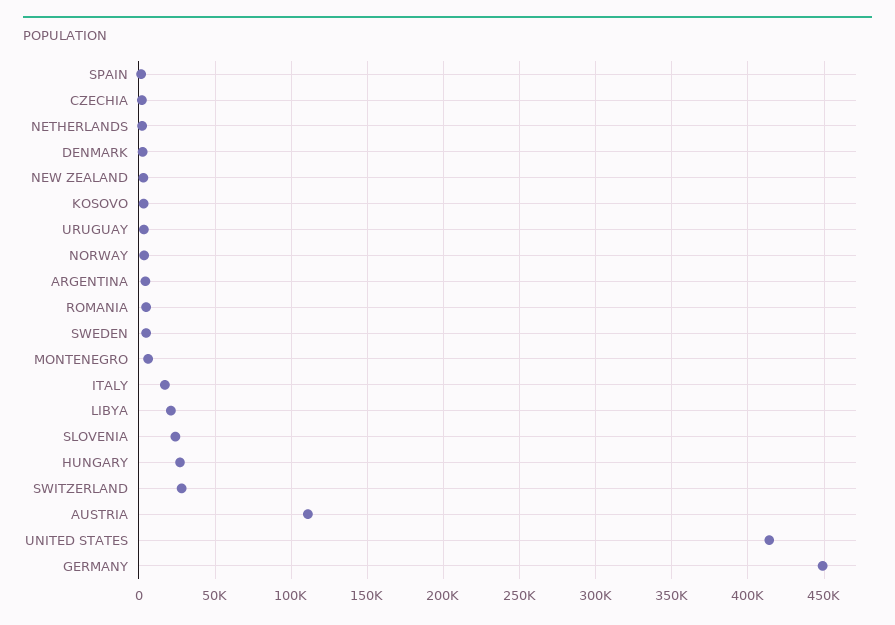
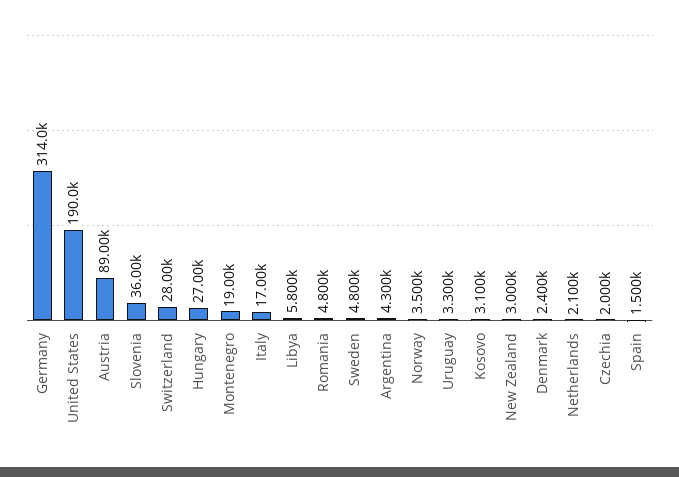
  {
    "SPAIN": 1500,
    "CZECHIA": 2000,
    "NETHERLANDS": 2100,
    "DENMARK": 2400,
    "NEW ZEALAND": 3000,
    "KOSOVO": 3100,
    "URUGUAY": 3300,
    "NORWAY": 3500,
    "ARGENTINA": 4300,
    "ROMANIA": 4800,
    "SWEDEN": 4800,
-   "MONTENEGRO": 5000,
+   "MONTENEGRO": 19000,
    "ITALY": 17000,
-   "LIBYA": 20000,
+   "LIBYA": 5800,
-   "SLOVENIA": 25000,
+   "SLOVENIA": 36000,
    "HUNGARY": 27000,
    "SWITZERLAND": 28000,
-   "AUSTRIA": 110000,
+   "AUSTRIA": 89000,
-   "UNITED STATES": 415000,
+   "UNITED STATES": 190000,
-   "GERMANY": 450000
+   "GERMANY": 314000
  }

